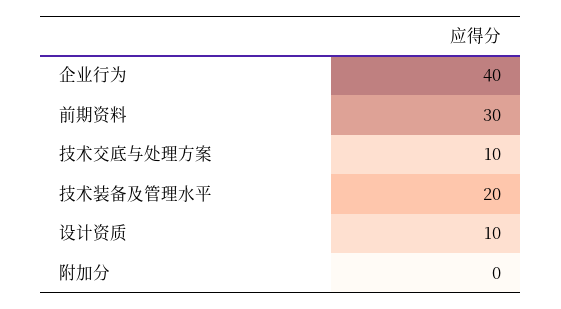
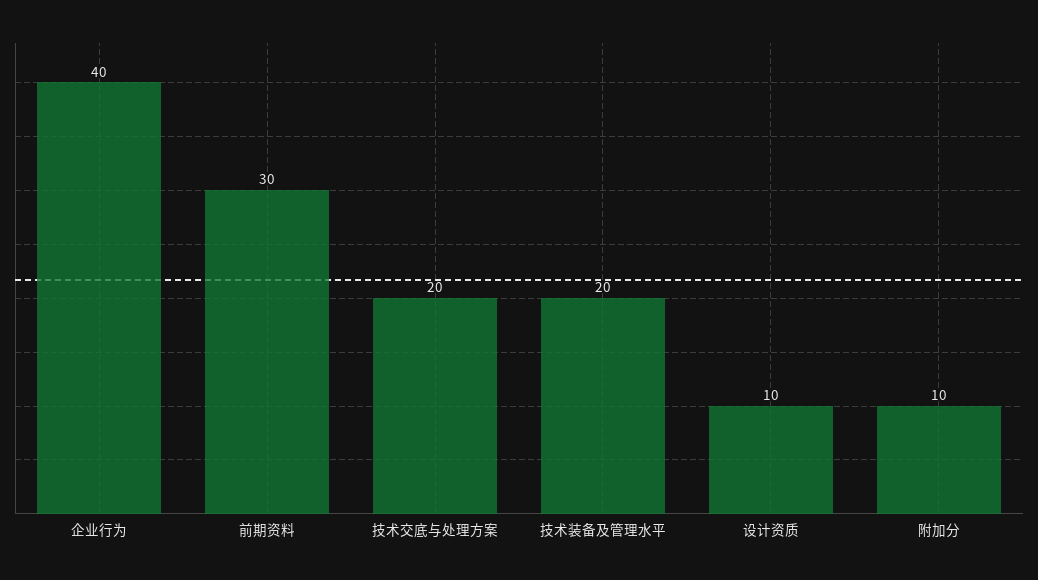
  {
    "企业行为": 40,
    "前期资料": 30,
-   "技术交底与处理方案": 10,
+   "技术交底与处理方案": 20,
    "技术装备及管理水平": 20,
    "设计资质": 10,
-   "附加分": 0
+   "附加分": 10
  }

